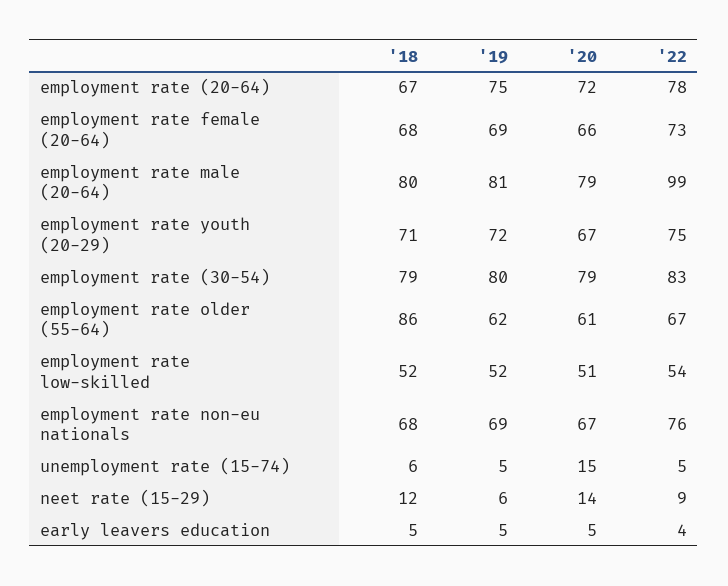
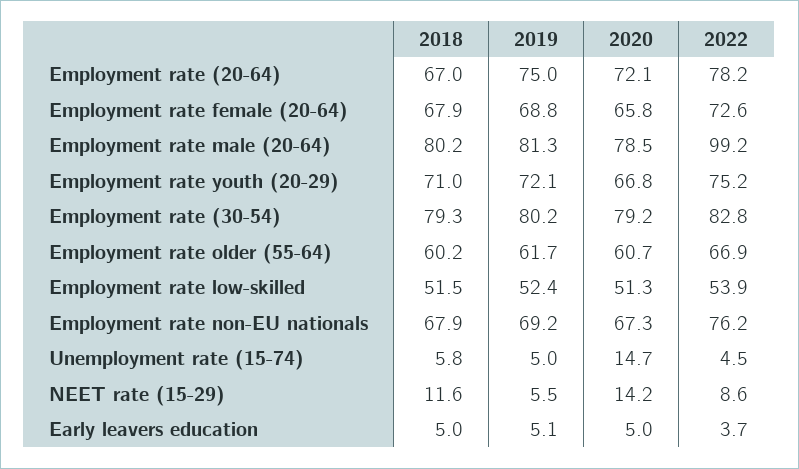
  {
    "'18": {
      "employment rate (20-64)": 67,
      "employment rate female (20-64)": 67.9,
      "employment rate male (20-64)": 80.2,
      "employment rate youth (20-29)": 71,
      "employment rate (30-54)": 79.3,
-     "employment rate older (55-64)": 86,
+     "employment rate older (55-64)": 60.2,
      "employment rate low-skilled": 51.5,
      "employment rate non-eu nationals": 67.9,
      "unemployment rate (15-74)": 5.8,
      "neet rate (15-29)": 11.6,
      "early leavers education": 5
    },
    "'19": {
      "employment rate (20-64)": 75,
      "employment rate female (20-64)": 68.8,
      "employment rate male (20-64)": 81.3,
      "employment rate youth (20-29)": 72.1,
      "employment rate (30-54)": 80.2,
      "employment rate older (55-64)": 61.7,
      "employment rate low-skilled": 52.4,
      "employment rate non-eu nationals": 69.2,
      "unemployment rate (15-74)": 5,
      "neet rate (15-29)": 5.5,
      "early leavers education": 5.1
    },
    "'20": {
      "employment rate (20-64)": 72.1,
      "employment rate female (20-64)": 65.8,
      "employment rate male (20-64)": 78.5,
      "employment rate youth (20-29)": 66.8,
      "employment rate (30-54)": 79.2,
      "employment rate older (55-64)": 60.7,
      "employment rate low-skilled": 51.3,
      "employment rate non-eu nationals": 67.3,
      "unemployment rate (15-74)": 14.7,
      "neet rate (15-29)": 14.2,
      "early leavers education": 5
    },
    "'22": {
      "employment rate (20-64)": 78.2,
      "employment rate female (20-64)": 72.6,
      "employment rate male (20-64)": 99.2,
      "employment rate youth (20-29)": 75.2,
      "employment rate (30-54)": 82.8,
      "employment rate older (55-64)": 66.9,
      "employment rate low-skilled": 53.9,
      "employment rate non-eu nationals": 76.2,
      "unemployment rate (15-74)": 4.5,
      "neet rate (15-29)": 8.6,
      "early leavers education": 3.7
    }
  }

